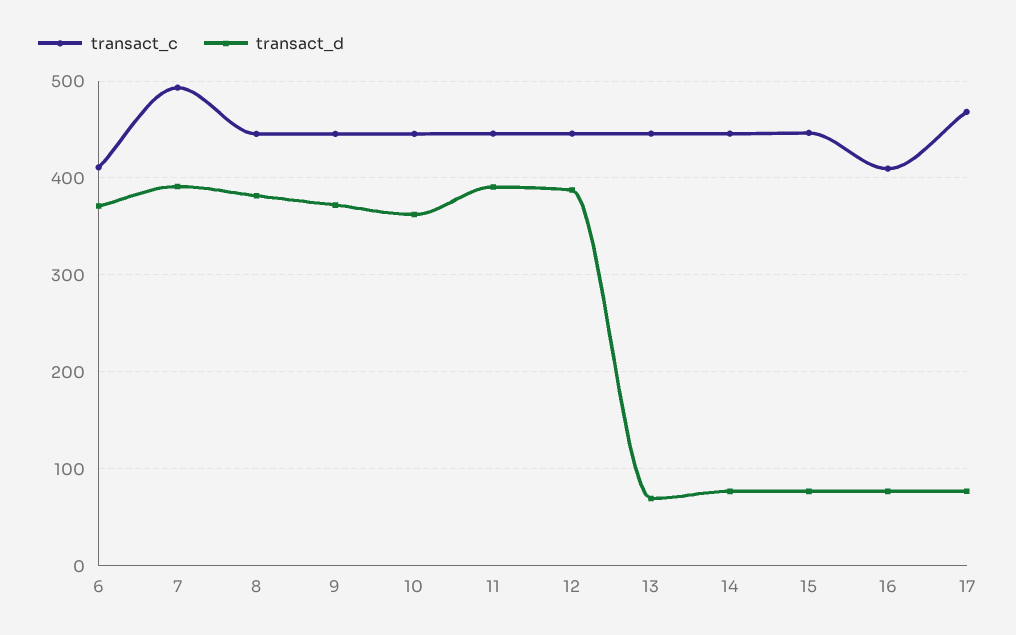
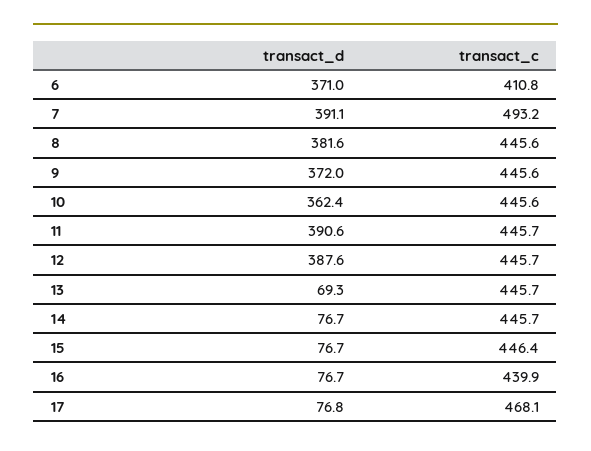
  {
    "transact_c": {
      "6": 410.8,
      "7": 493.2,
      "8": 445.6,
      "9": 445.6,
      "10": 445.6,
      "11": 445.7,
      "12": 445.7,
      "13": 445.7,
      "14": 445.7,
      "15": 446.4,
-     "16": 410,
+     "16": 439.9,
      "17": 468.1
    },
    "transact_d": {
      "6": 371,
      "7": 391.1,
      "8": 381.6,
      "9": 372,
      "10": 362.4,
      "11": 390.6,
      "12": 387.6,
      "13": 69.3,
      "14": 76.7,
      "15": 76.7,
      "16": 76.7,
      "17": 76.8
    }
  }

